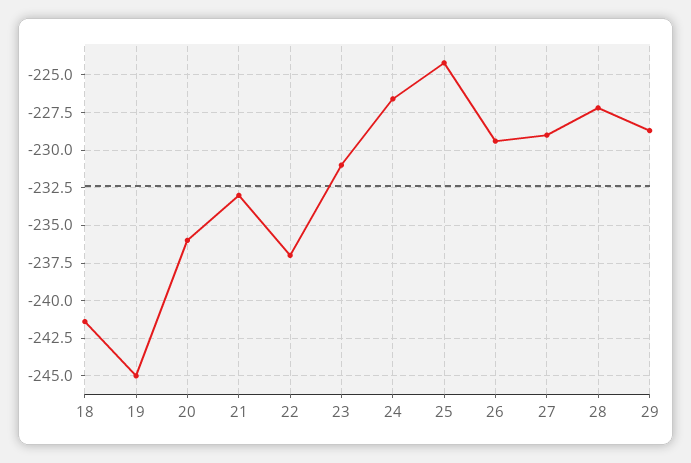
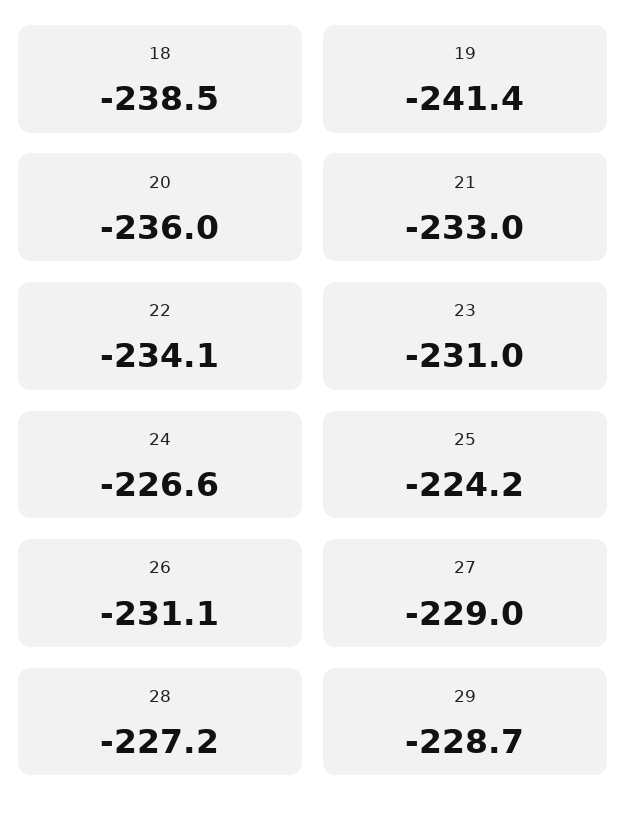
  {
-   "18": -241.5,
+   "18": -238.5,
-   "19": -245,
+   "19": -241.4,
    "20": -236,
    "21": -233,
-   "22": -237,
+   "22": -234.1,
    "23": -231,
    "24": -226.6,
    "25": -224.2,
-   "26": -229.5,
+   "26": -231.1,
    "27": -229,
    "28": -227.2,
    "29": -228.7
  }

